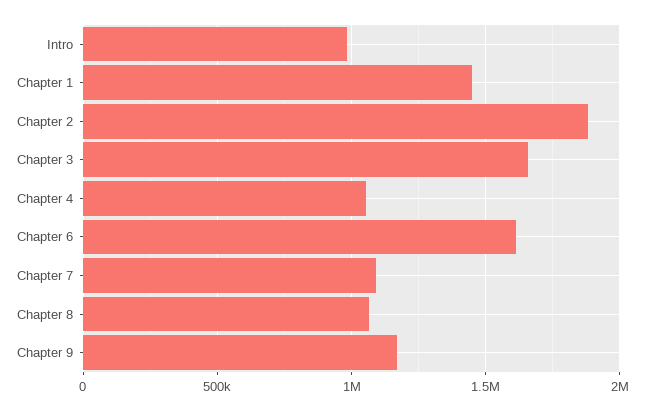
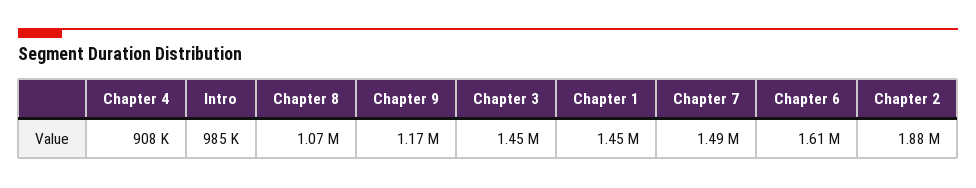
  {
    "Intro": 985000,
    "Chapter 1": 1450000,
    "Chapter 2": 1880000,
-   "Chapter 3": 1650000,
+   "Chapter 3": 1450000,
-   "Chapter 4": 1050000,
+   "Chapter 4": 908000,
    "Chapter 6": 1610000,
-   "Chapter 7": 1100000,
+   "Chapter 7": 1490000,
    "Chapter 8": 1070000,
    "Chapter 9": 1170000
  }

